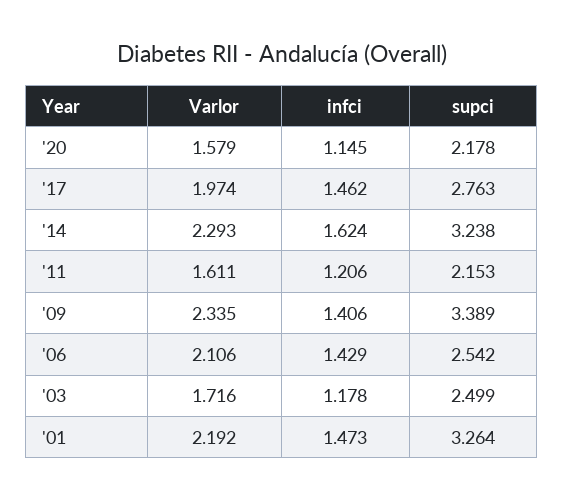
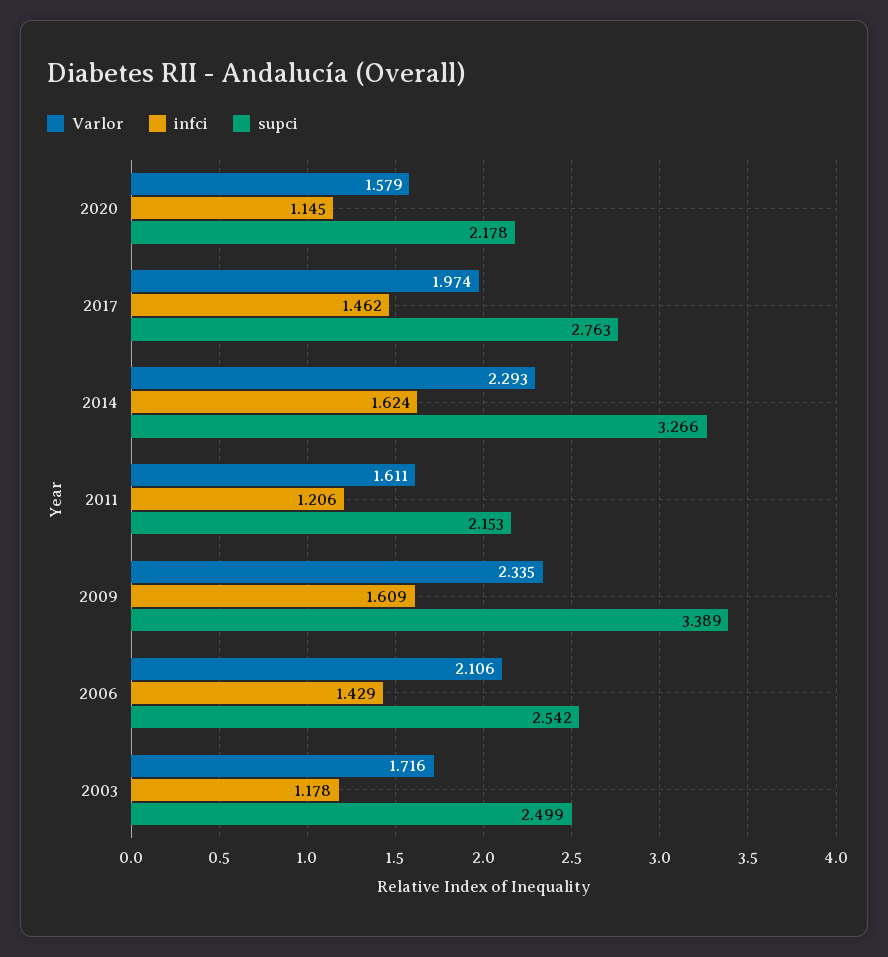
  {
    "Varlor": {
      "'20": 1.579,
      "'17": 1.974,
      "'14": 2.293,
      "'11": 1.611,
      "'09": 2.335,
      "'06": 2.106,
-     "'03": 1.716,
+     "'03": 1.716
-     "'01": 2.192
    },
    "infci": {
      "'20": 1.145,
      "'17": 1.462,
      "'14": 1.624,
      "'11": 1.206,
-     "'09": 1.406,
+     "'09": 1.609,
      "'06": 1.429,
-     "'03": 1.178,
+     "'03": 1.178
-     "'01": 1.473
    },
    "supci": {
      "'20": 2.178,
      "'17": 2.763,
-     "'14": 3.238,
+     "'14": 3.266,
      "'11": 2.153,
      "'09": 3.389,
      "'06": 2.542,
-     "'03": 2.499,
+     "'03": 2.499
-     "'01": 3.264
    }
  }

